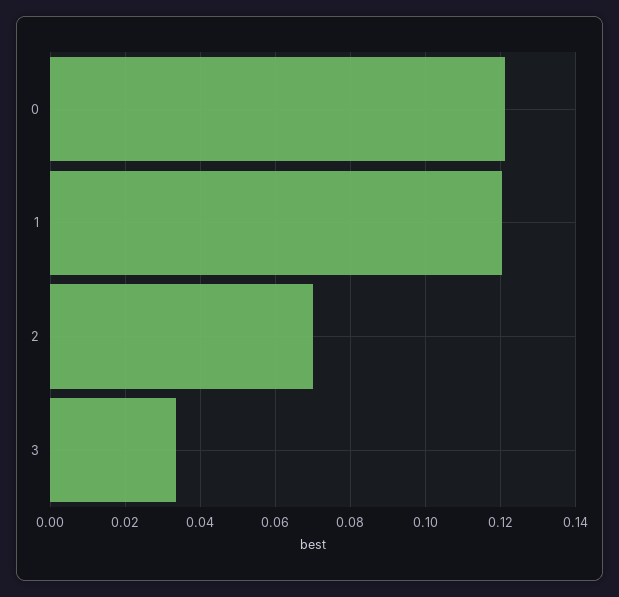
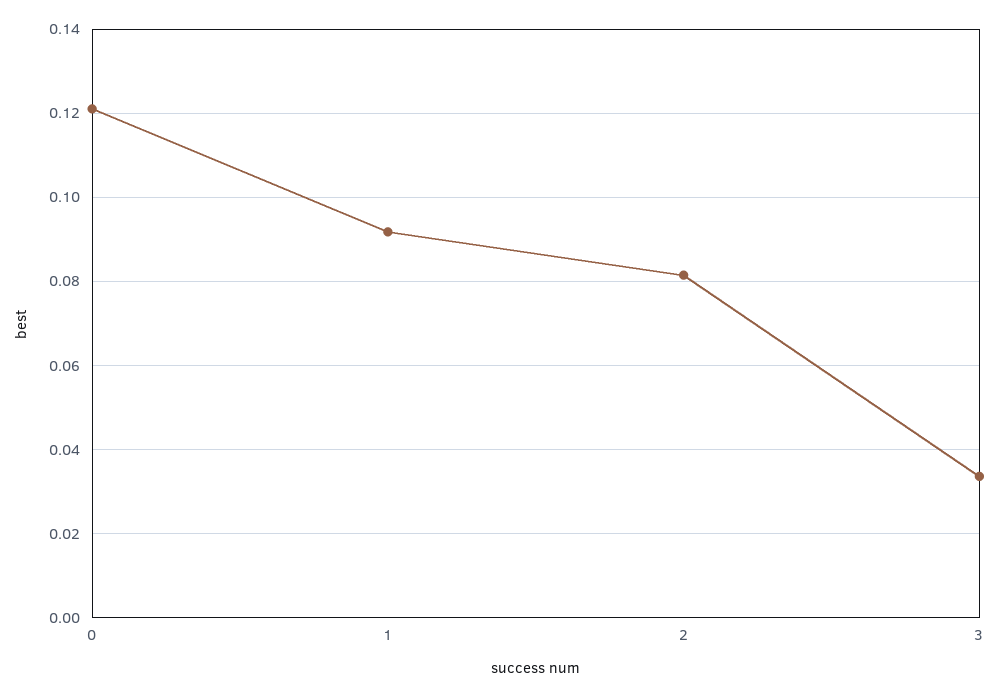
  {
    "0": 0.122,
-   "1": 0.12,
+   "1": 0.092,
-   "2": 0.07,
+   "2": 0.082,
    "3": 0.034
  }

